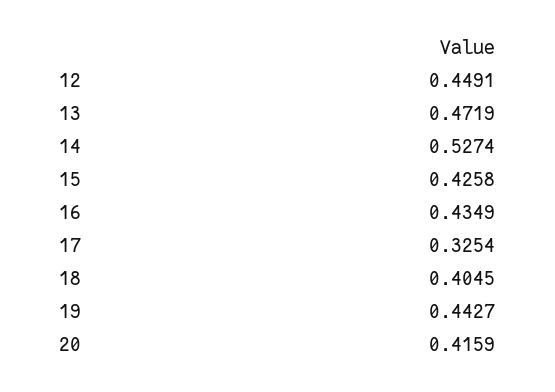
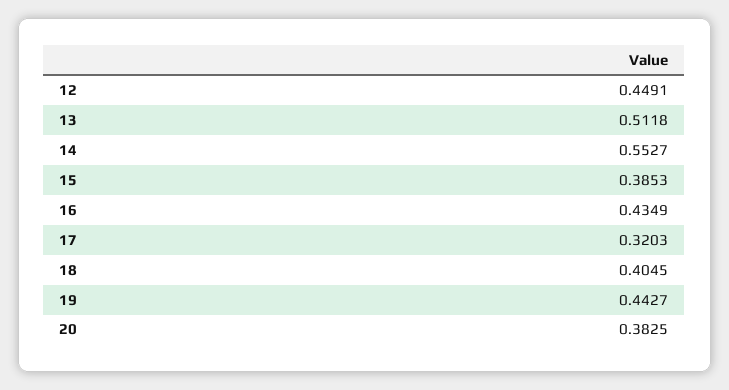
  {
    "12": 0.4491,
-   "13": 0.4719,
+   "13": 0.5118,
-   "14": 0.5274,
+   "14": 0.5527,
-   "15": 0.4258,
+   "15": 0.3853,
    "16": 0.4349,
-   "17": 0.3254,
+   "17": 0.3203,
    "18": 0.4045,
    "19": 0.4427,
-   "20": 0.4159
+   "20": 0.3825
  }

